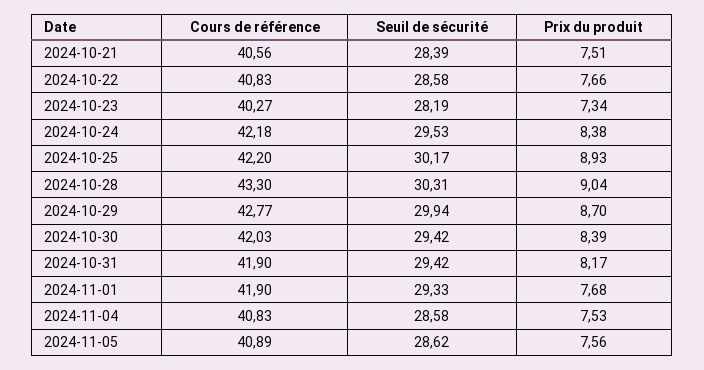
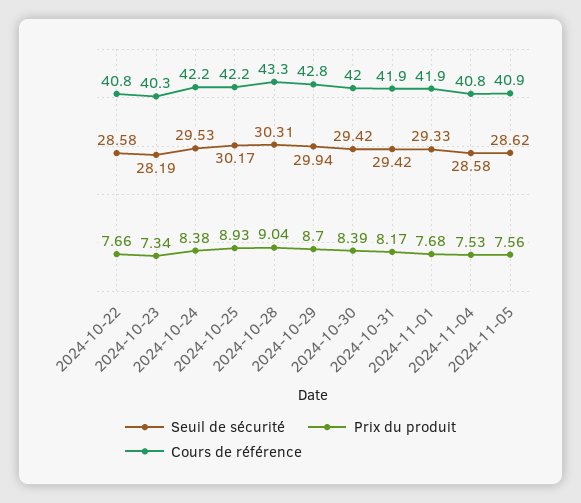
  {
    "Cours de référence": {
-     "2024-10-21": 40.56,
      "2024-10-22": 40.83,
      "2024-10-23": 40.27,
      "2024-10-24": 42.18,
      "2024-10-25": 42.2,
      "2024-10-28": 43.3,
      "2024-10-29": 42.77,
      "2024-10-30": 42.03,
      "2024-10-31": 41.9,
      "2024-11-01": 41.9,
      "2024-11-04": 40.83,
      "2024-11-05": 40.89
    },
    "Seuil de sécurité": {
-     "2024-10-21": 28.39,
      "2024-10-22": 28.58,
      "2024-10-23": 28.19,
      "2024-10-24": 29.53,
      "2024-10-25": 30.17,
      "2024-10-28": 30.31,
      "2024-10-29": 29.94,
      "2024-10-30": 29.42,
      "2024-10-31": 29.42,
      "2024-11-01": 29.33,
      "2024-11-04": 28.58,
      "2024-11-05": 28.62
    },
    "Prix du produit": {
-     "2024-10-21": 7.51,
      "2024-10-22": 7.66,
      "2024-10-23": 7.34,
      "2024-10-24": 8.38,
      "2024-10-25": 8.93,
      "2024-10-28": 9.04,
      "2024-10-29": 8.7,
      "2024-10-30": 8.39,
      "2024-10-31": 8.17,
      "2024-11-01": 7.68,
      "2024-11-04": 7.53,
      "2024-11-05": 7.56
    }
  }

